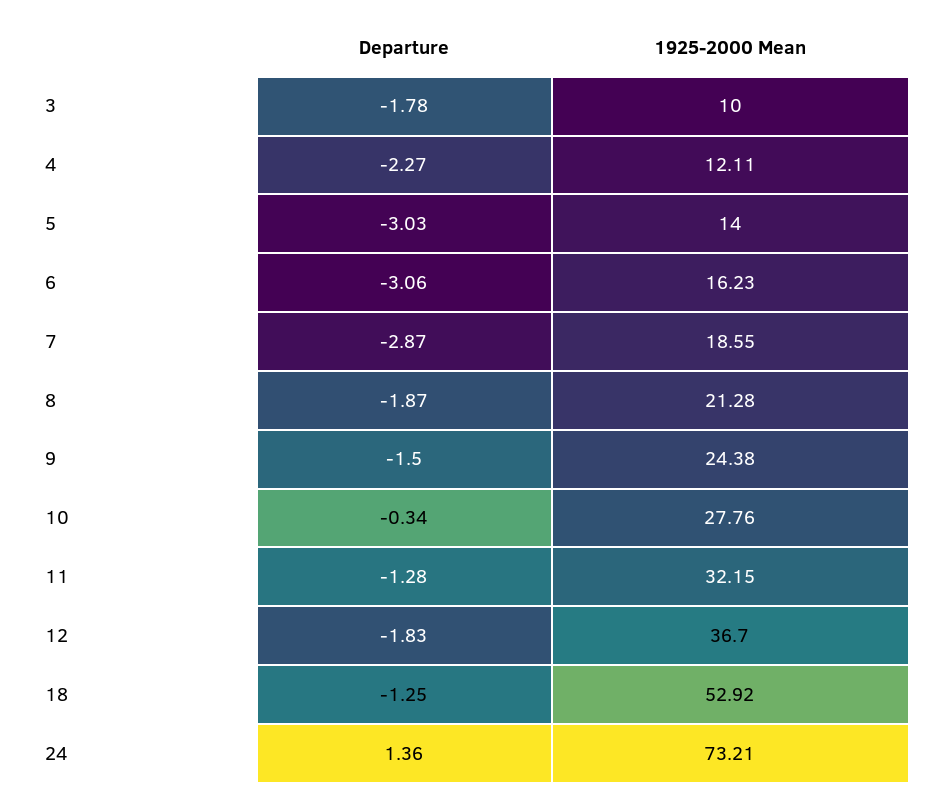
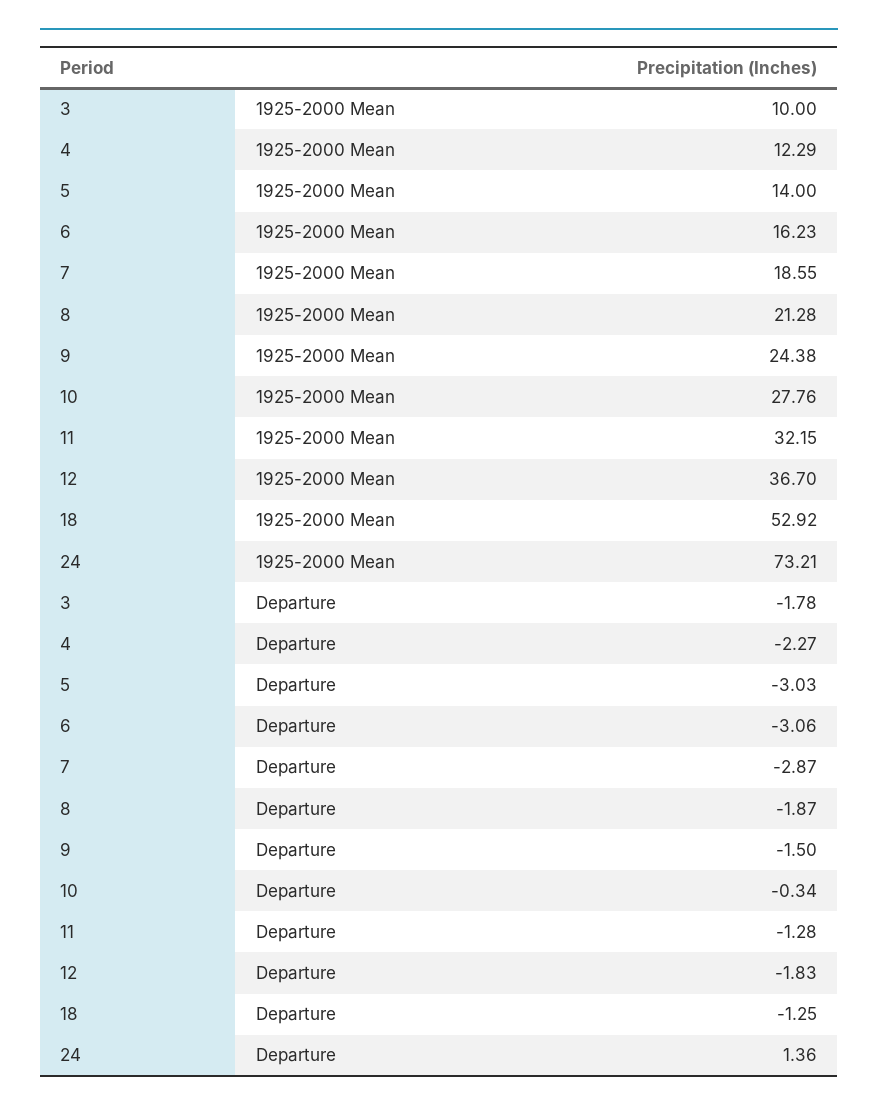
  {
    "Departure": {
      "3": -1.78,
      "4": -2.27,
      "5": -3.03,
      "6": -3.06,
      "7": -2.87,
      "8": -1.87,
      "9": -1.5,
      "10": -0.34,
      "11": -1.28,
      "12": -1.83,
      "18": -1.25,
      "24": 1.36
    },
    "1925-2000 Mean": {
      "3": 10,
-     "4": 12.11,
+     "4": 12.29,
      "5": 14,
      "6": 16.23,
      "7": 18.55,
      "8": 21.28,
      "9": 24.38,
      "10": 27.76,
      "11": 32.15,
      "12": 36.7,
      "18": 52.92,
      "24": 73.21
    }
  }

